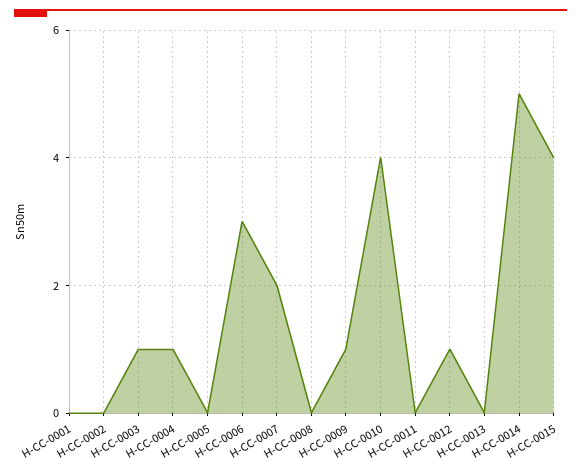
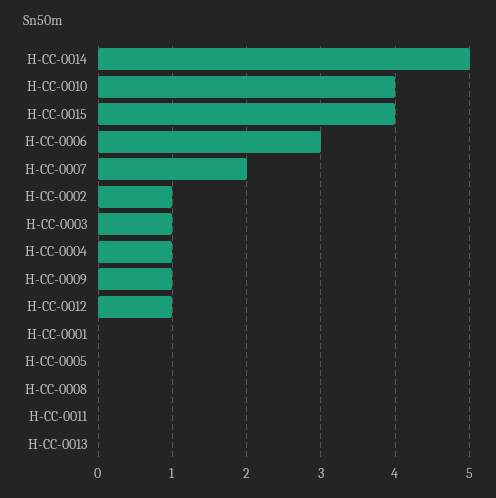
  {
    "H-CC-0001": 0,
-   "H-CC-0002": 0,
+   "H-CC-0002": 1,
    "H-CC-0003": 1,
    "H-CC-0004": 1,
    "H-CC-0005": 0,
    "H-CC-0006": 3,
    "H-CC-0007": 2,
    "H-CC-0008": 0,
    "H-CC-0009": 1,
    "H-CC-0010": 4,
    "H-CC-0011": 0,
    "H-CC-0012": 1,
    "H-CC-0013": 0,
    "H-CC-0014": 5,
    "H-CC-0015": 4
  }

